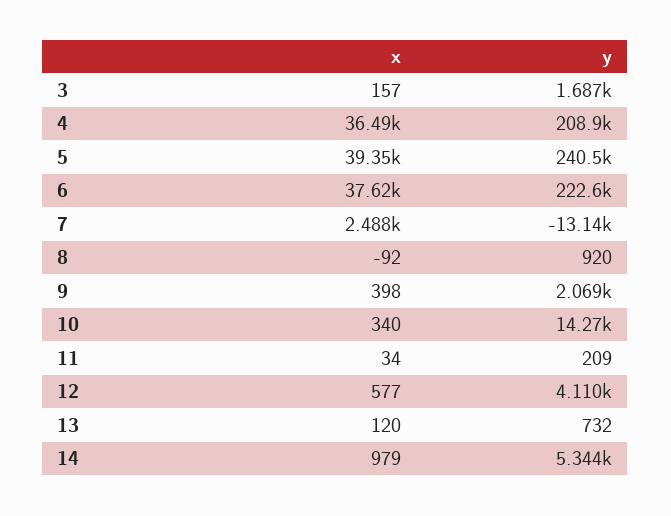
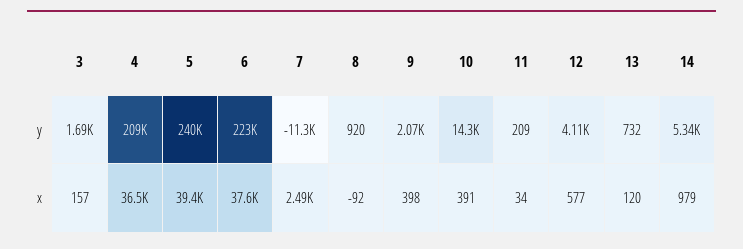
  {
    "x": {
      "3": 157,
      "4": 36490,
      "5": 39350,
      "6": 37620,
      "7": 2488,
      "8": -92,
      "9": 398,
-     "10": 340,
+     "10": 391,
      "11": 34,
      "12": 577,
      "13": 120,
      "14": 979
    },
    "y": {
      "3": 1687,
      "4": 208900,
      "5": 240500,
      "6": 222600,
-     "7": -13140,
+     "7": -11300,
      "8": 920,
      "9": 2069,
      "10": 14270,
      "11": 209,
      "12": 4110,
      "13": 732,
      "14": 5344
    }
  }

